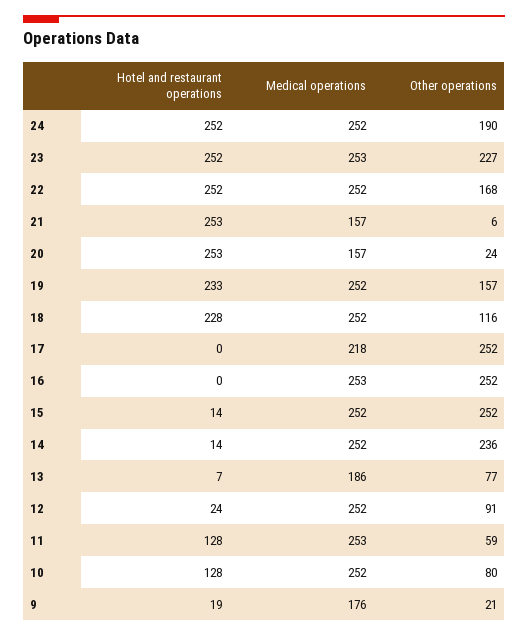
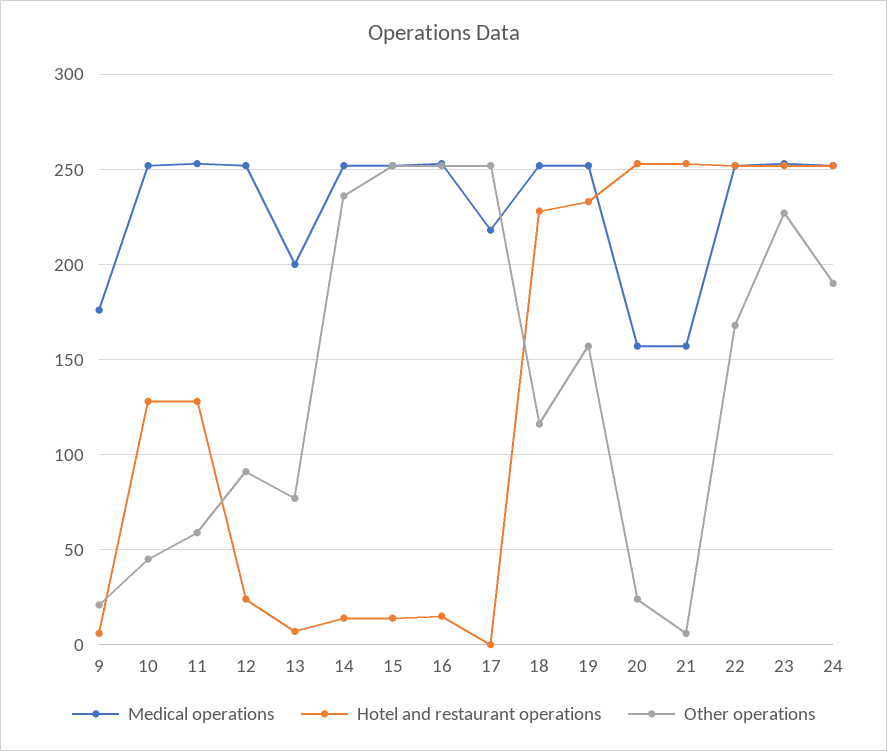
  {
    "Hotel and restaurant operations": {
      "24": 252,
      "23": 252,
      "22": 252,
      "21": 253,
      "20": 253,
      "19": 233,
      "18": 228,
      "17": 0,
-     "16": 0,
+     "16": 15,
      "15": 14,
      "14": 14,
      "13": 7,
      "12": 24,
      "11": 128,
      "10": 128,
-     "9": 19
+     "9": 5
    },
    "Medical operations": {
      "24": 252,
      "23": 253,
      "22": 252,
      "21": 157,
      "20": 157,
      "19": 252,
      "18": 252,
      "17": 218,
      "16": 253,
      "15": 252,
      "14": 252,
-     "13": 186,
+     "13": 200,
      "12": 252,
      "11": 253,
      "10": 252,
      "9": 176
    },
    "Other operations": {
      "24": 190,
      "23": 227,
      "22": 168,
      "21": 6,
      "20": 24,
      "19": 157,
      "18": 116,
      "17": 252,
      "16": 252,
      "15": 252,
      "14": 236,
      "13": 77,
      "12": 91,
      "11": 59,
-     "10": 80,
+     "10": 45,
      "9": 21
    }
  }

